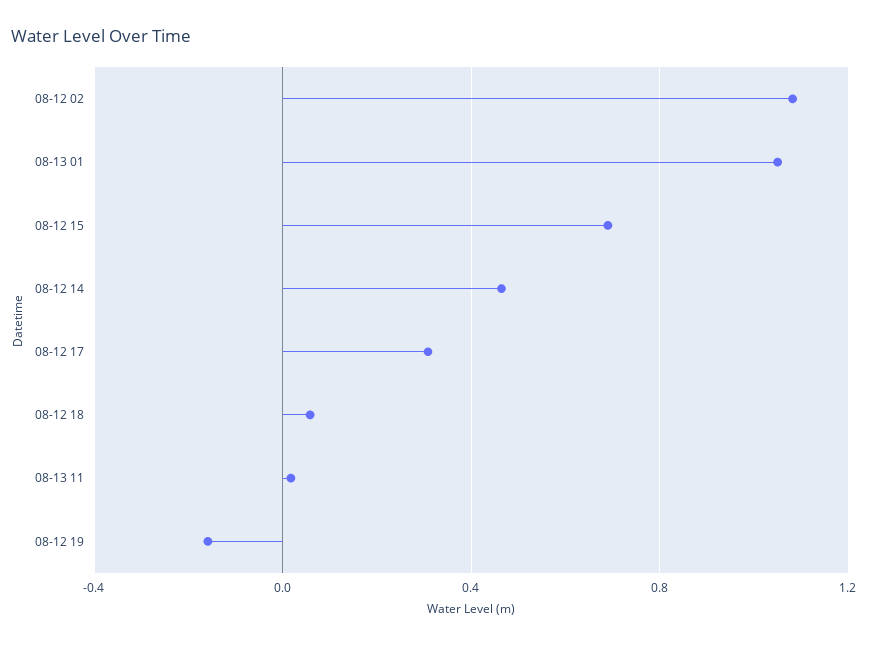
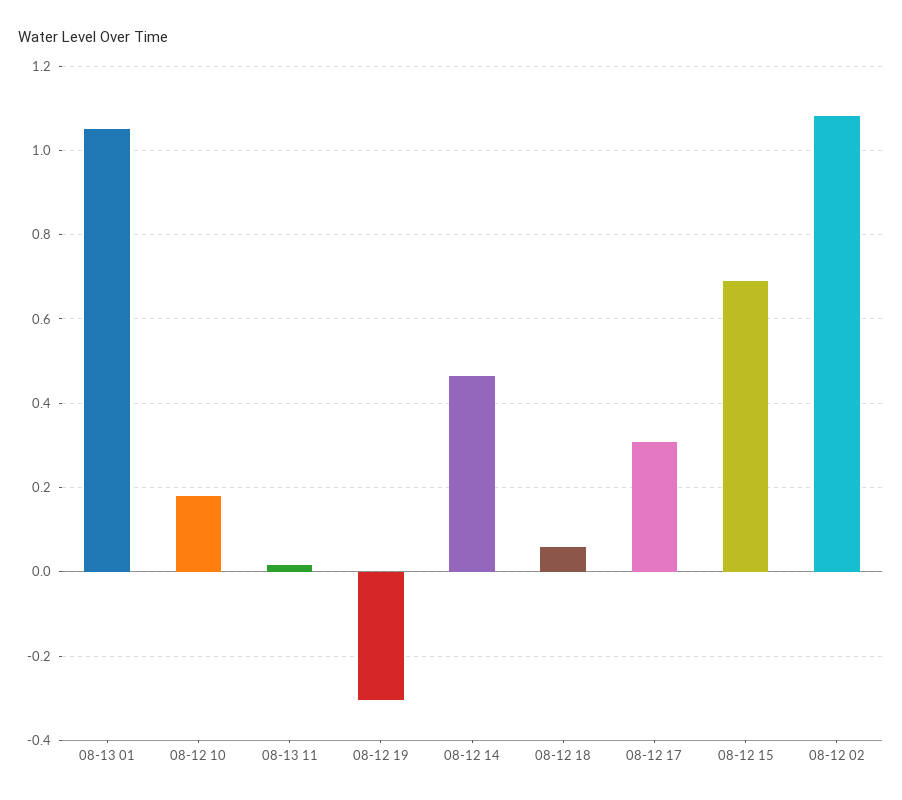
  {
    "08-12 02": 1.08,
    "08-13 01": 1.06,
    "08-12 15": 0.7,
    "08-12 14": 0.46,
    "08-12 17": 0.3,
    "08-12 18": 0.06,
    "08-13 11": 0.02,
-   "08-12 19": -0.15
+   "08-12 19": -0.3,
+   "08-12 10": 0.18
  }

